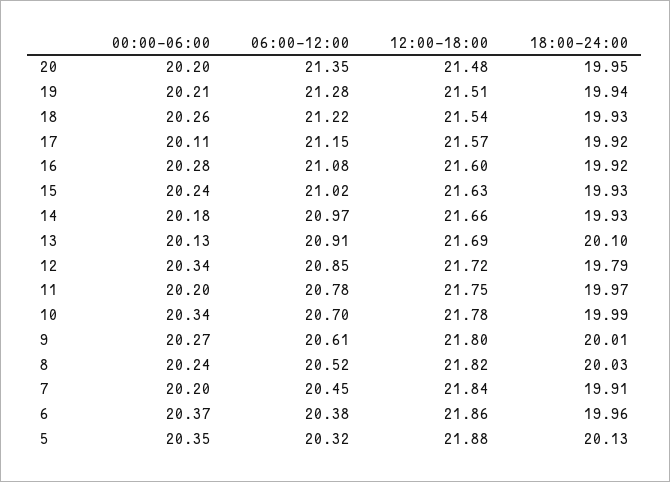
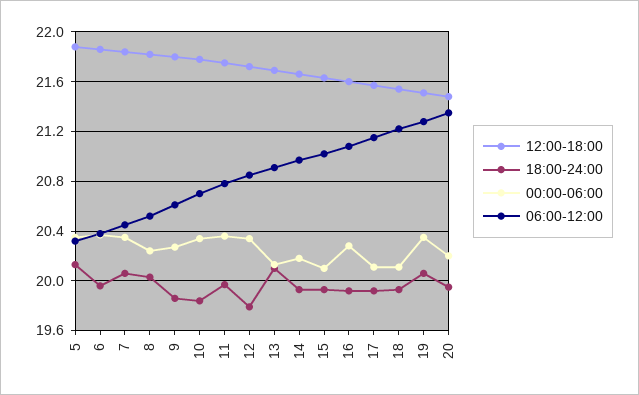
  {
    "00:00-06:00": {
      "20": 20.2,
-     "19": 20.21,
+     "19": 20.35,
-     "18": 20.26,
+     "18": 20.1,
      "17": 20.11,
      "16": 20.28,
-     "15": 20.24,
+     "15": 20.1,
      "14": 20.18,
      "13": 20.13,
      "12": 20.34,
-     "11": 20.2,
+     "11": 20.35,
      "10": 20.34,
      "9": 20.27,
      "8": 20.24,
-     "7": 20.2,
+     "7": 20.35,
      "6": 20.37,
      "5": 20.35
    },
    "06:00-12:00": {
      "20": 21.35,
      "19": 21.28,
      "18": 21.22,
      "17": 21.15,
      "16": 21.08,
      "15": 21.02,
      "14": 20.97,
      "13": 20.91,
      "12": 20.85,
      "11": 20.78,
      "10": 20.7,
      "9": 20.61,
      "8": 20.52,
      "7": 20.45,
      "6": 20.38,
      "5": 20.32
    },
    "12:00-18:00": {
      "20": 21.48,
      "19": 21.51,
      "18": 21.54,
      "17": 21.57,
      "16": 21.6,
      "15": 21.63,
      "14": 21.66,
      "13": 21.69,
      "12": 21.72,
      "11": 21.75,
      "10": 21.78,
      "9": 21.8,
      "8": 21.82,
      "7": 21.84,
      "6": 21.86,
      "5": 21.88
    },
    "18:00-24:00": {
      "20": 19.95,
-     "19": 19.94,
+     "19": 20.05,
      "18": 19.93,
      "17": 19.92,
      "16": 19.92,
      "15": 19.93,
      "14": 19.93,
      "13": 20.1,
      "12": 19.79,
      "11": 19.97,
-     "10": 19.99,
+     "10": 19.85,
-     "9": 20.01,
+     "9": 19.85,
      "8": 20.03,
-     "7": 19.91,
+     "7": 20.05,
      "6": 19.96,
      "5": 20.13
    }
  }

